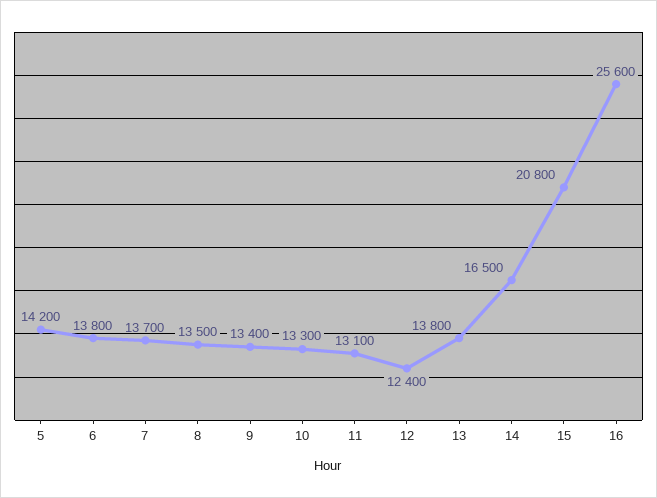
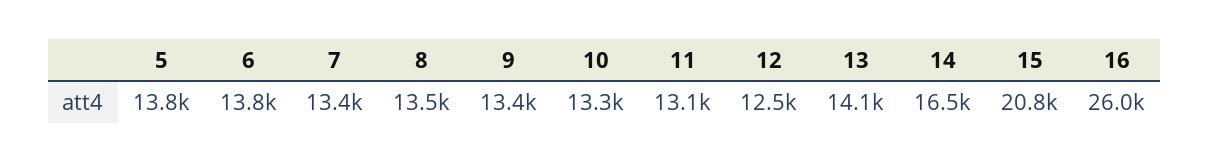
  {
-   "5": 14200,
+   "5": 13800,
    "6": 13800,
-   "7": 13700,
+   "7": 13400,
    "8": 13500,
    "9": 13400,
    "10": 13300,
    "11": 13100,
-   "12": 12400,
+   "12": 12500,
-   "13": 13800,
+   "13": 14100,
    "14": 16500,
    "15": 20800,
-   "16": 25600
+   "16": 26000
  }

